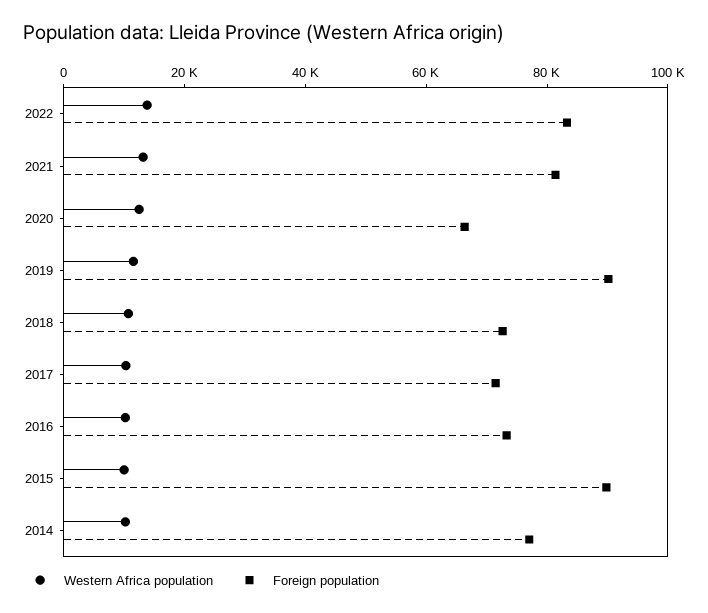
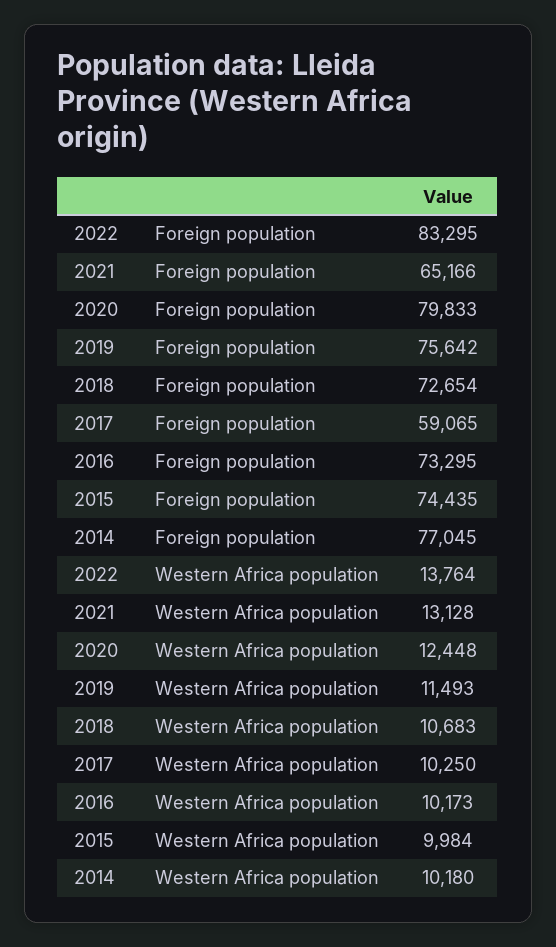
  {
    "Western Africa population": {
      "2022": 13764,
      "2021": 13128,
      "2020": 12448,
      "2019": 11493,
      "2018": 10683,
      "2017": 10250,
      "2016": 10173,
      "2015": 9984,
      "2014": 10180
    },
    "Foreign population": {
      "2022": 83295,
-     "2021": 80000,
+     "2021": 65166,
-     "2020": 65000,
+     "2020": 79833,
-     "2019": 90000,
+     "2019": 75642,
      "2018": 72654,
-     "2017": 70000,
+     "2017": 59065,
      "2016": 73295,
-     "2015": 90000,
+     "2015": 74435,
      "2014": 77045
    }
  }

